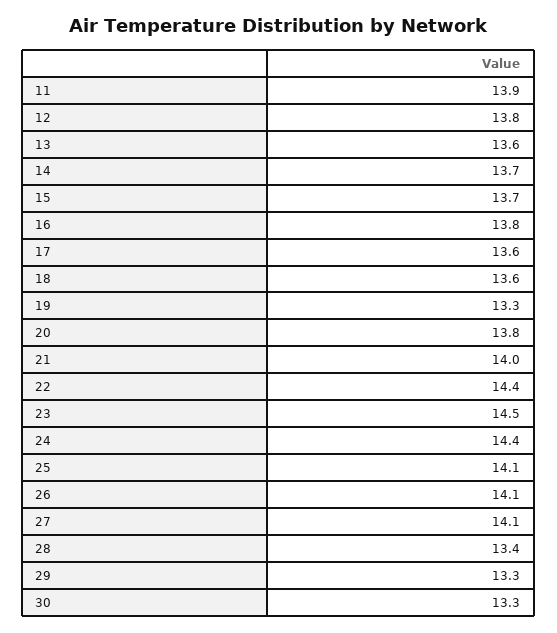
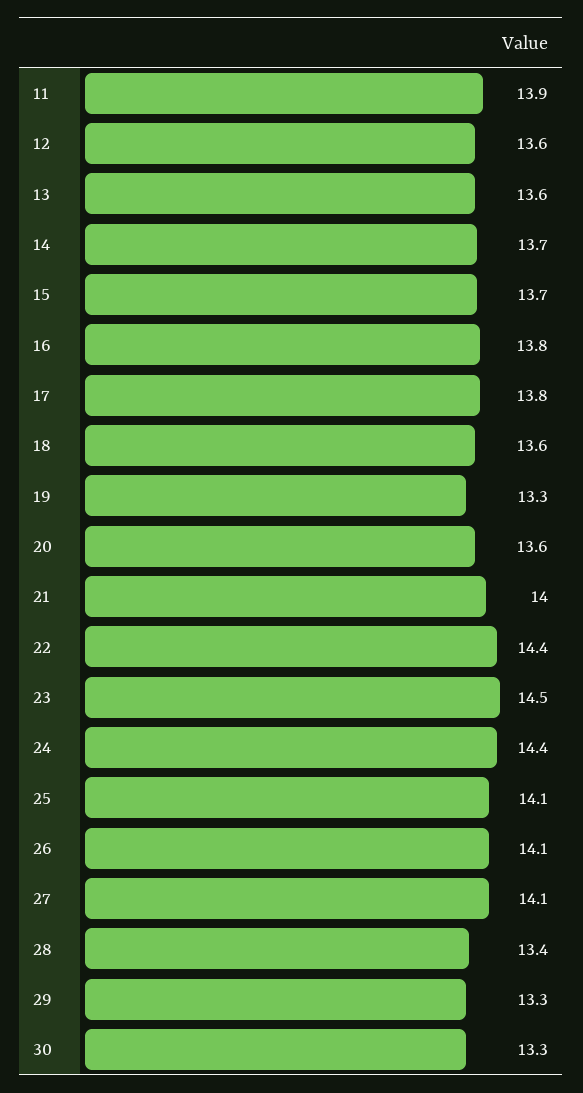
  {
    "11": 13.9,
-   "12": 13.8,
+   "12": 13.6,
    "13": 13.6,
    "14": 13.7,
    "15": 13.7,
    "16": 13.8,
-   "17": 13.6,
+   "17": 13.8,
    "18": 13.6,
    "19": 13.3,
-   "20": 13.8,
+   "20": 13.6,
    "21": 14,
    "22": 14.4,
    "23": 14.5,
    "24": 14.4,
    "25": 14.1,
    "26": 14.1,
    "27": 14.1,
    "28": 13.4,
    "29": 13.3,
    "30": 13.3
  }

